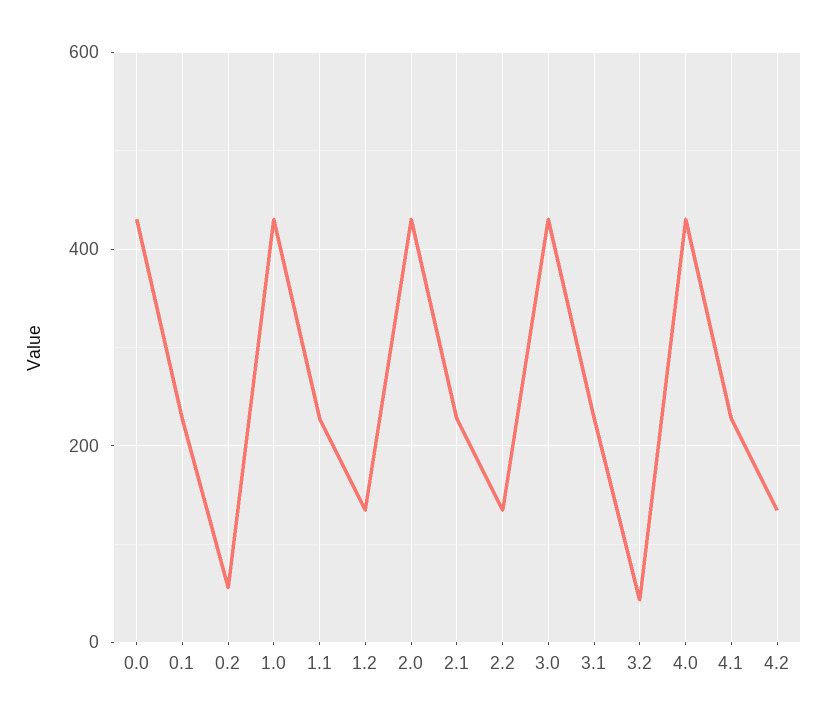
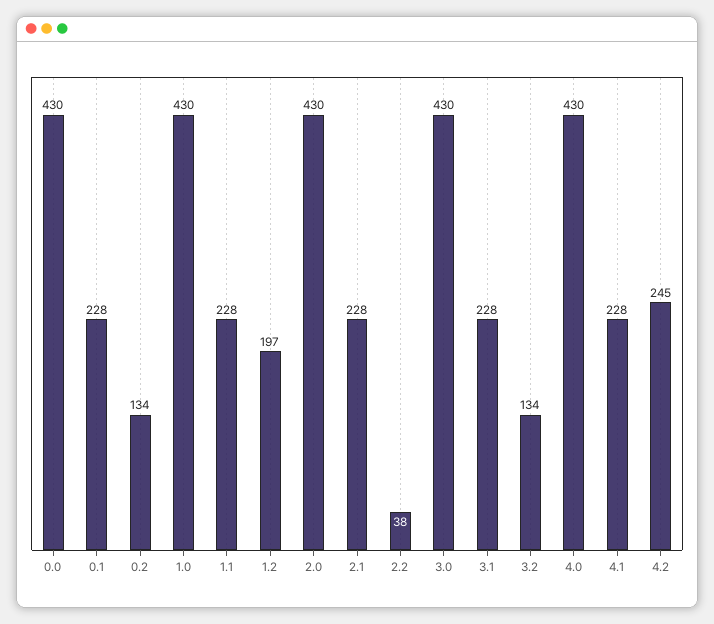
  {
    "0.0": 430,
    "0.1": 228,
-   "0.2": 60,
+   "0.2": 134,
    "1.0": 430,
    "1.1": 228,
-   "1.2": 140,
+   "1.2": 197,
    "2.0": 430,
    "2.1": 228,
-   "2.2": 140,
+   "2.2": 38,
    "3.0": 430,
    "3.1": 228,
-   "3.2": 40,
+   "3.2": 134,
    "4.0": 430,
    "4.1": 228,
-   "4.2": 140
+   "4.2": 245
  }

